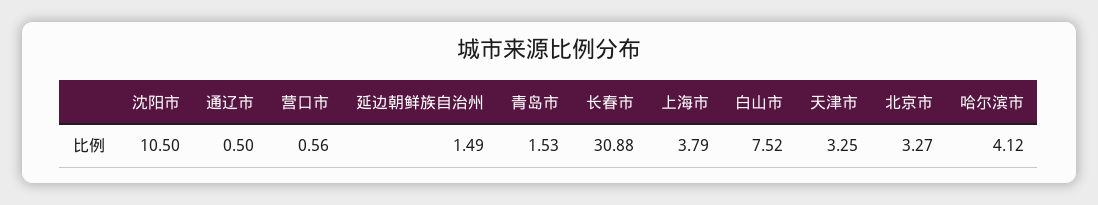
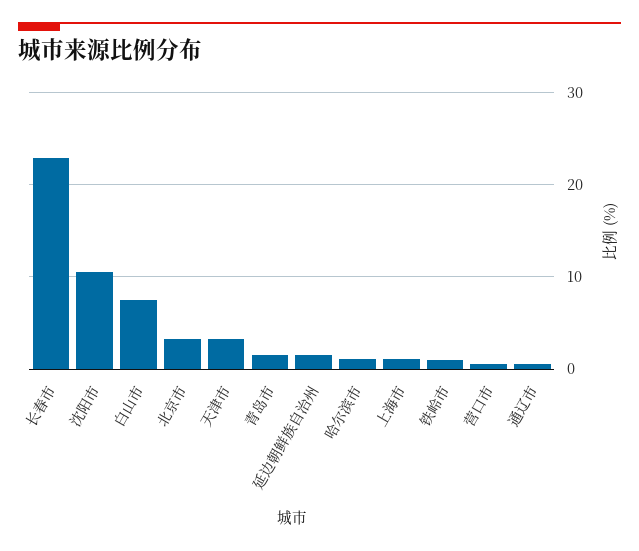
  {
    "沈阳市": 10.5,
    "通辽市": 0.5,
    "营口市": 0.56,
    "延边朝鲜族自治州": 1.49,
    "青岛市": 1.53,
-   "长春市": 30.88,
+   "长春市": 23,
-   "上海市": 3.79,
+   "上海市": 1,
    "白山市": 7.52,
    "天津市": 3.25,
    "北京市": 3.27,
-   "哈尔滨市": 4.12
+   "哈尔滨市": 1,
+   "铁岭市": 1
  }

